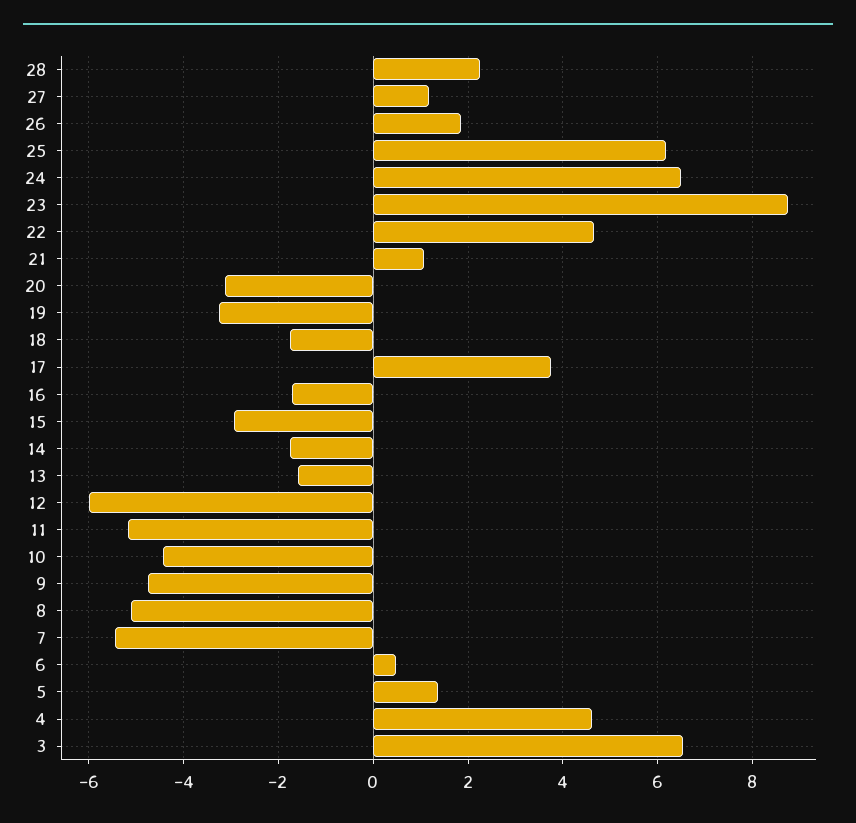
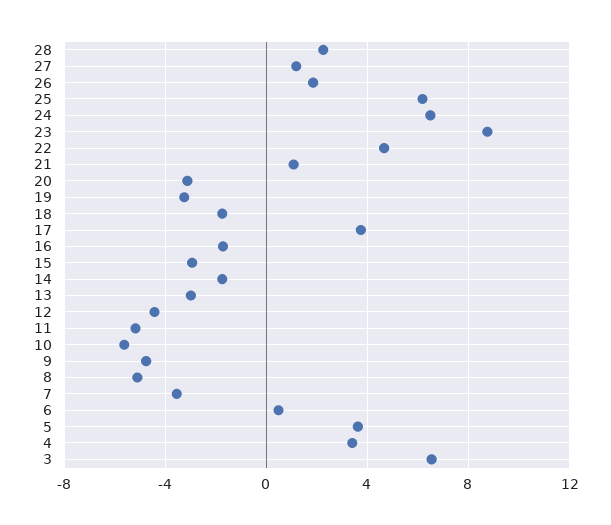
  {
    "28": 2.2,
    "27": 1.2,
    "26": 1.8,
    "25": 6.2,
    "24": 6.4,
    "23": 8.8,
    "22": 4.6,
    "21": 1,
    "20": -3.2,
    "19": -3.2,
    "18": -1.8,
    "17": 3.8,
    "16": -1.8,
    "15": -3,
    "14": -1.8,
-   "13": -1.6,
+   "13": -3,
-   "12": -6,
+   "12": -4.5,
    "11": -5.2,
-   "10": -4.4,
+   "10": -5.5,
    "9": -4.8,
    "8": -5.2,
-   "7": -5.4,
+   "7": -3.5,
    "6": 0.4,
-   "5": 1.4,
+   "5": 3.5,
-   "4": 4.6,
+   "4": 3.5,
    "3": 6.6
  }

